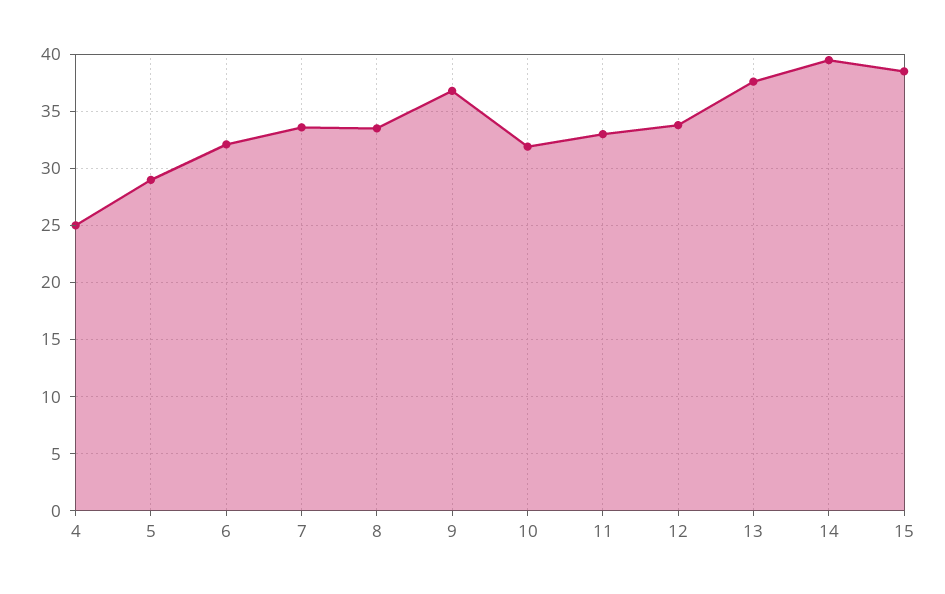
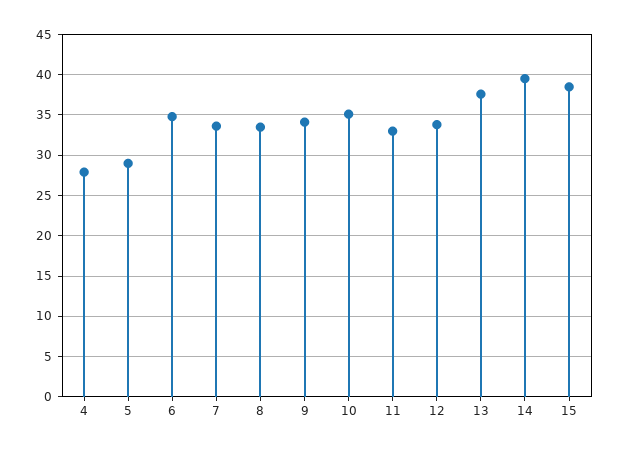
  {
-   "4": 25,
+   "4": 28,
    "5": 29,
-   "6": 32,
+   "6": 35,
    "7": 34,
    "8": 34,
-   "9": 37,
+   "9": 34,
-   "10": 32,
+   "10": 35,
    "11": 33,
    "12": 34,
    "13": 38,
    "14": 40,
    "15": 39
  }

